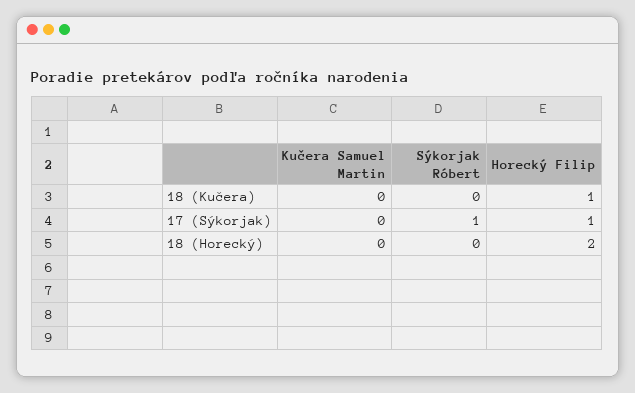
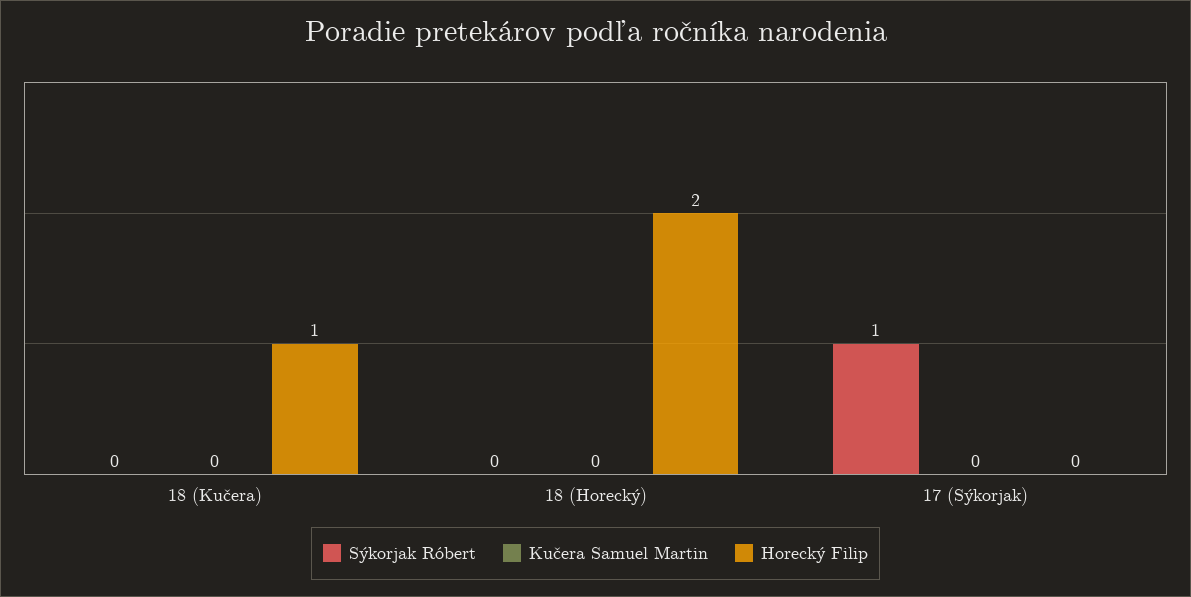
  {
    "Kučera Samuel Martin": {
      "18 (Kučera)": 0,
      "17 (Sýkorjak)": 0,
      "18 (Horecký)": 0
    },
    "Sýkorjak Róbert": {
      "18 (Kučera)": 0,
      "17 (Sýkorjak)": 1,
      "18 (Horecký)": 0
    },
    "Horecký Filip": {
      "18 (Kučera)": 1,
-     "17 (Sýkorjak)": 1,
+     "17 (Sýkorjak)": 0,
      "18 (Horecký)": 2
    }
  }

